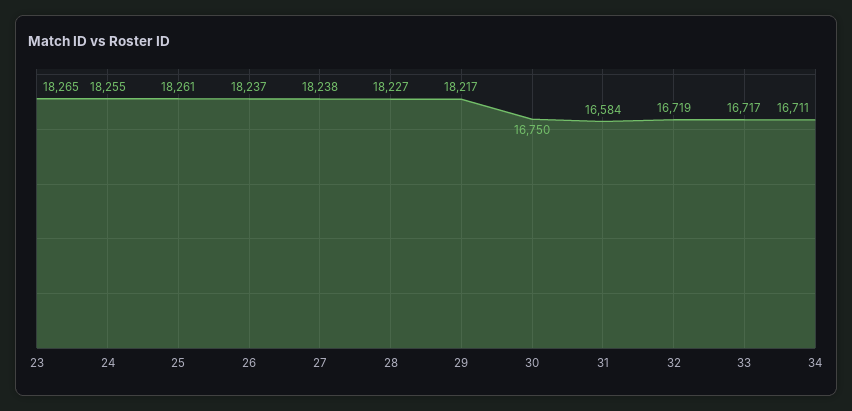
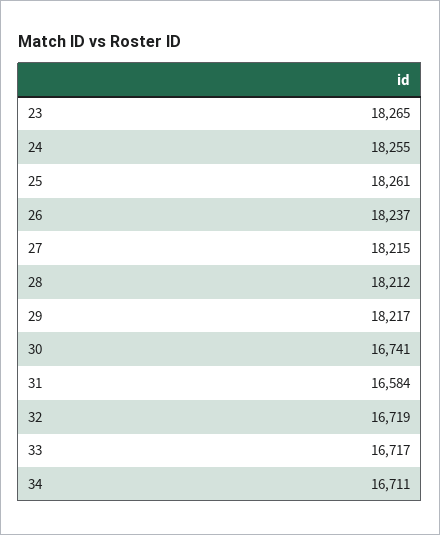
  {
    "23": 18265,
    "24": 18255,
    "25": 18261,
    "26": 18237,
-   "27": 18238,
+   "27": 18215,
-   "28": 18227,
+   "28": 18212,
    "29": 18217,
-   "30": 16750,
+   "30": 16741,
    "31": 16584,
    "32": 16719,
    "33": 16717,
    "34": 16711
  }

